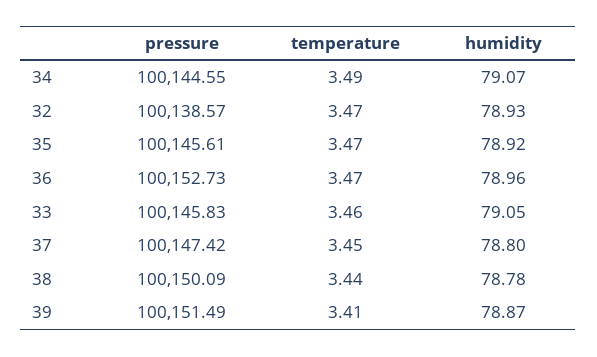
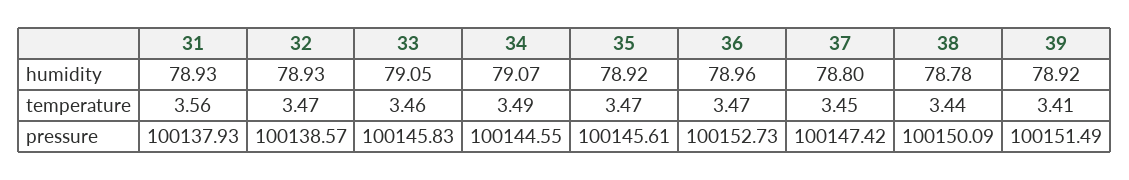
  {
    "pressure": {
      "34": 100144.55,
      "32": 100138.57,
      "35": 100145.61,
      "36": 100152.73,
      "33": 100145.83,
      "37": 100147.42,
      "38": 100150.09,
-     "39": 100151.49
+     "39": 100151.49,
+     "31": 100137.93
    },
    "temperature": {
      "34": 3.49,
      "32": 3.47,
      "35": 3.47,
      "36": 3.47,
      "33": 3.46,
      "37": 3.45,
      "38": 3.44,
-     "39": 3.41
+     "39": 3.41,
+     "31": 3.56
    },
    "humidity": {
      "34": 79.07,
      "32": 78.93,
      "35": 78.92,
      "36": 78.96,
      "33": 79.05,
      "37": 78.8,
      "38": 78.78,
-     "39": 78.87
+     "39": 78.92,
+     "31": 78.93
    }
  }

